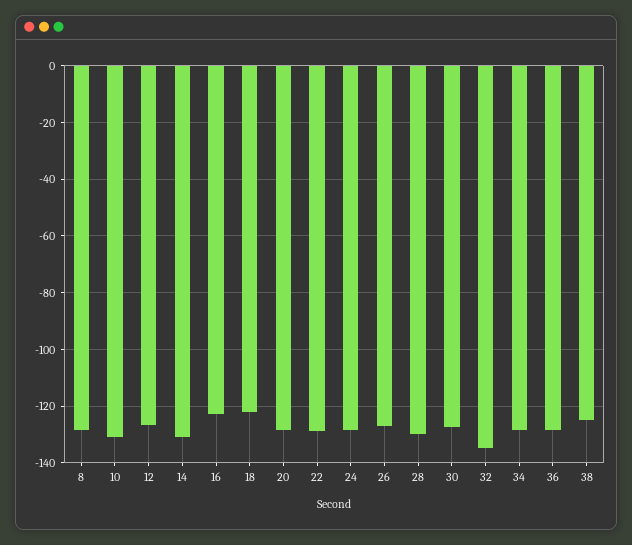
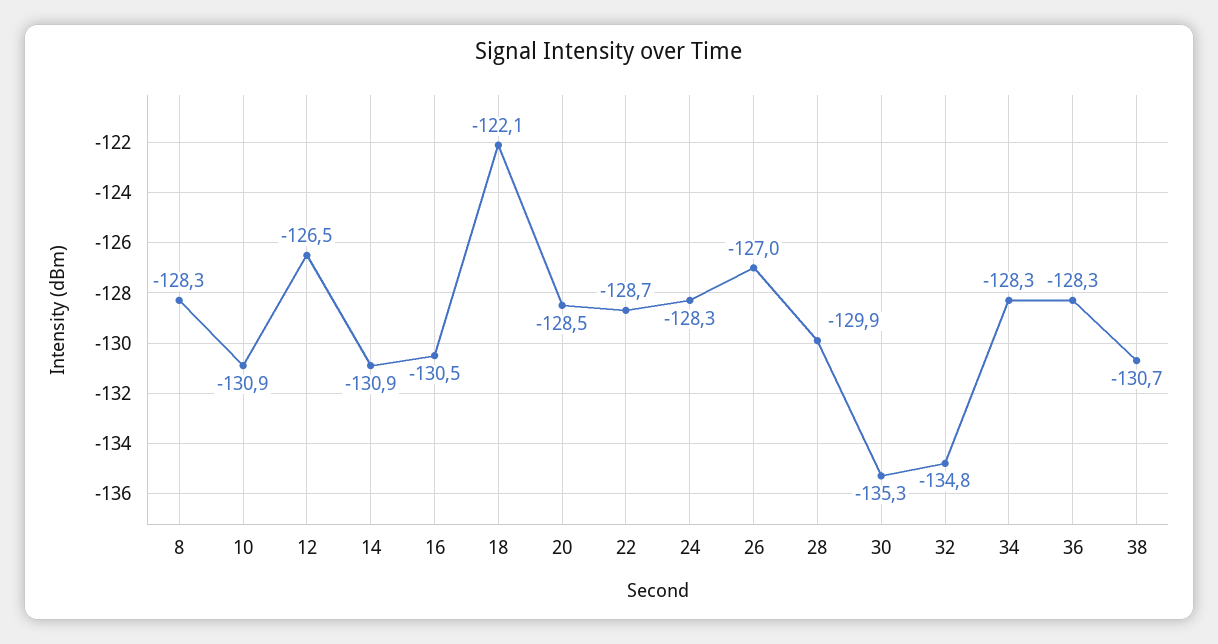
  {
    "8": -128.3,
    "10": -130.9,
    "12": -126.5,
    "14": -130.9,
-   "16": -122.5,
+   "16": -130.5,
    "18": -122.1,
    "20": -128.5,
    "22": -128.7,
    "24": -128.3,
    "26": -127,
    "28": -129.9,
-   "30": -127.5,
+   "30": -135.3,
    "32": -134.8,
    "34": -128.3,
    "36": -128.3,
-   "38": -125
+   "38": -130.7
  }

